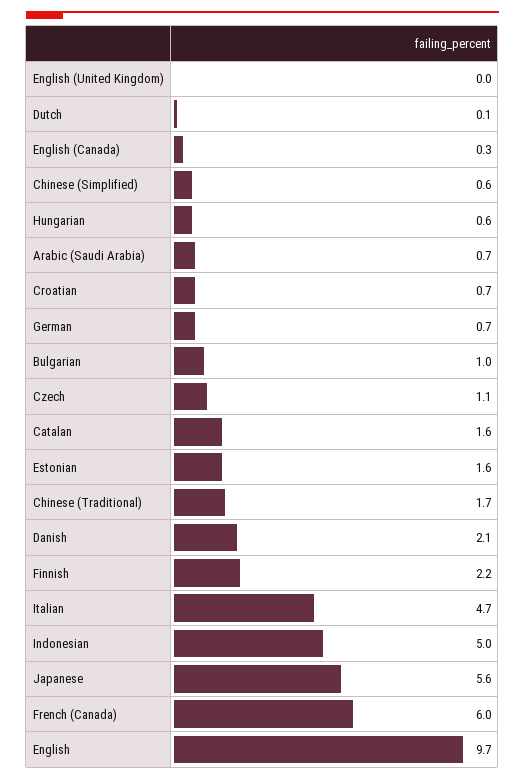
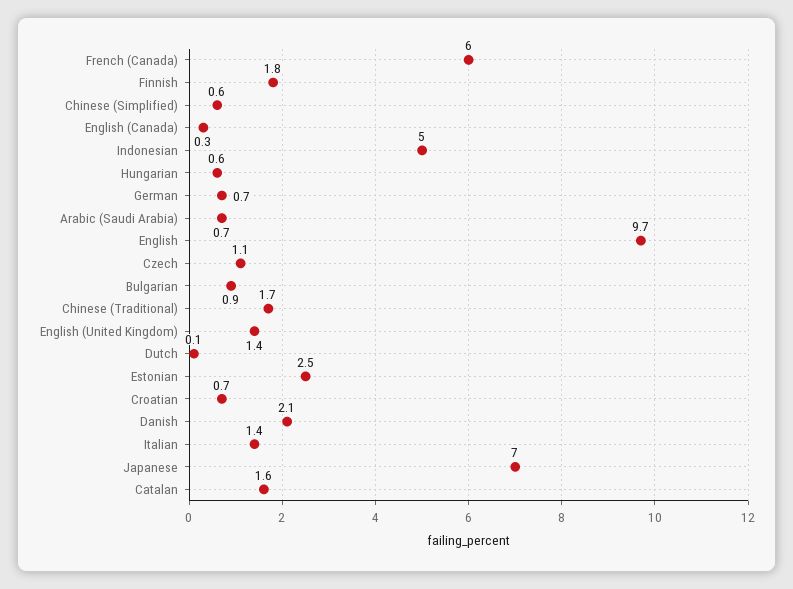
  {
-   "English (United Kingdom)": 0,
+   "English (United Kingdom)": 1.4,
    "Dutch": 0.1,
    "English (Canada)": 0.3,
    "Chinese (Simplified)": 0.6,
    "Hungarian": 0.6,
    "Arabic (Saudi Arabia)": 0.7,
    "Croatian": 0.7,
    "German": 0.7,
-   "Bulgarian": 1,
+   "Bulgarian": 0.9,
    "Czech": 1.1,
    "Catalan": 1.6,
-   "Estonian": 1.6,
+   "Estonian": 2.5,
    "Chinese (Traditional)": 1.7,
    "Danish": 2.1,
-   "Finnish": 2.2,
+   "Finnish": 1.8,
-   "Italian": 4.7,
+   "Italian": 1.4,
    "Indonesian": 5,
-   "Japanese": 5.6,
+   "Japanese": 7,
    "French (Canada)": 6,
    "English": 9.7
  }

